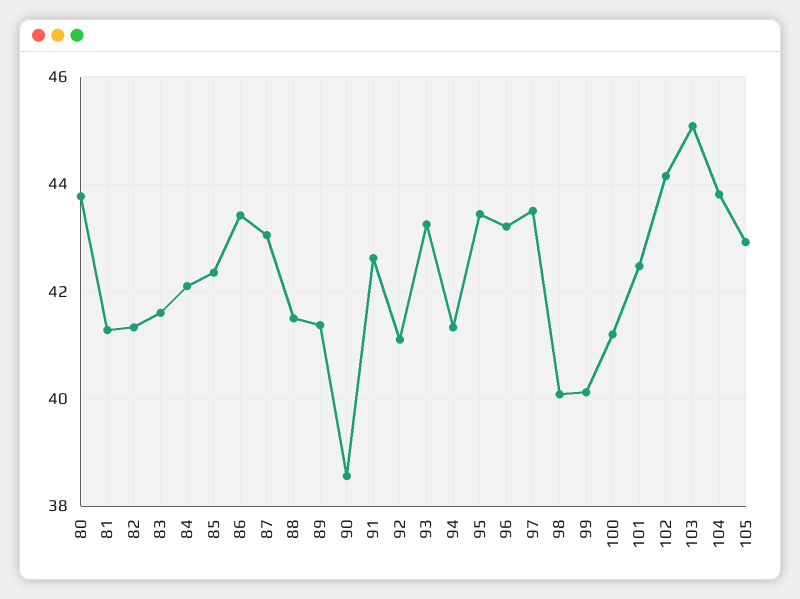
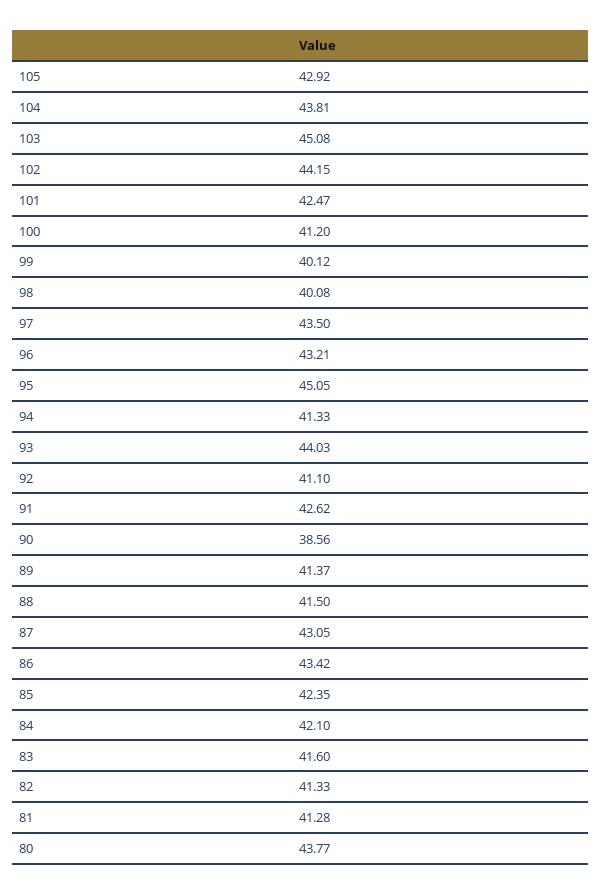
  {
    "80": 43.77,
    "81": 41.28,
    "82": 41.33,
    "83": 41.6,
    "84": 42.1,
    "85": 42.35,
    "86": 43.42,
    "87": 43.05,
    "88": 41.5,
    "89": 41.37,
    "90": 38.56,
    "91": 42.62,
    "92": 41.1,
-   "93": 43.2,
+   "93": 44.03,
    "94": 41.33,
-   "95": 43.4,
+   "95": 45.05,
    "96": 43.21,
    "97": 43.5,
    "98": 40.08,
    "99": 40.12,
    "100": 41.2,
    "101": 42.47,
    "102": 44.15,
    "103": 45.08,
    "104": 43.81,
    "105": 42.92
  }

